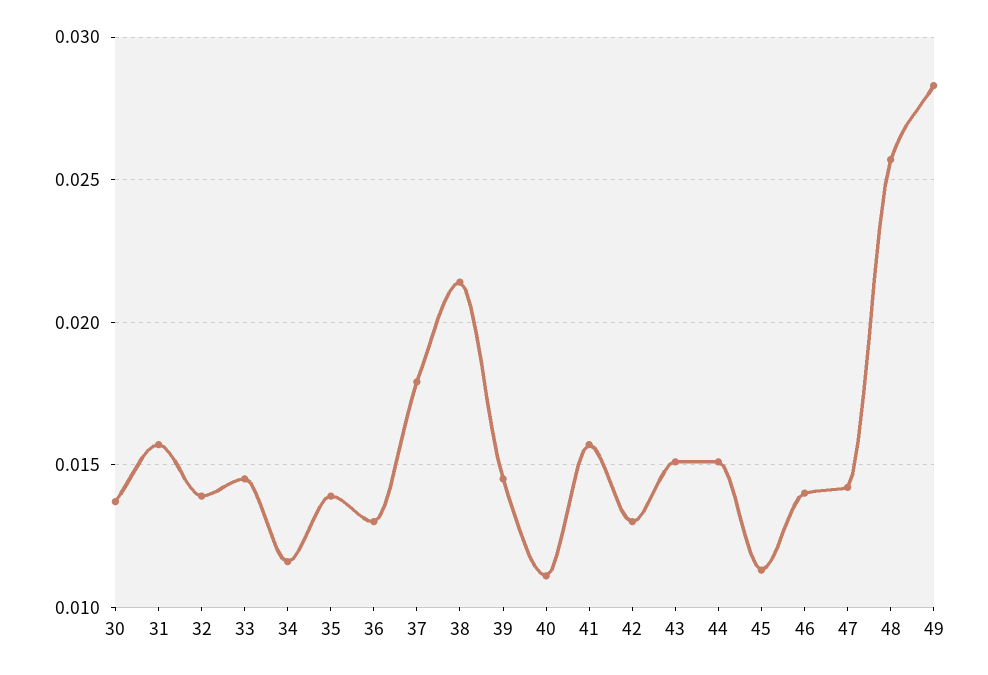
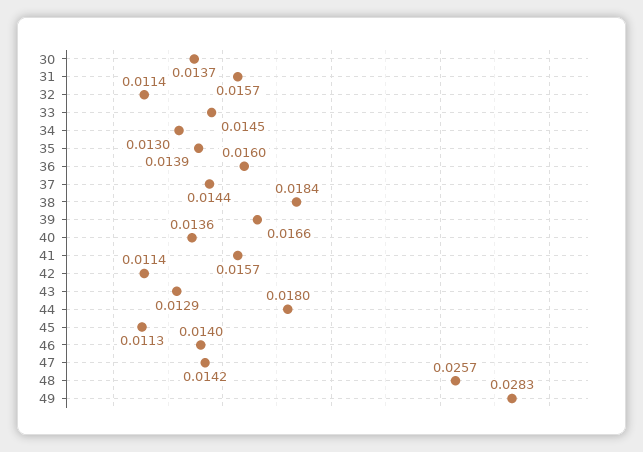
  {
    "30": 0.0137,
    "31": 0.0157,
-   "32": 0.014,
+   "32": 0.0114,
    "33": 0.0145,
-   "34": 0.0115,
+   "34": 0.013,
    "35": 0.0139,
-   "36": 0.013,
+   "36": 0.016,
-   "37": 0.018,
+   "37": 0.0144,
-   "38": 0.0215,
+   "38": 0.0184,
-   "39": 0.0145,
+   "39": 0.0166,
-   "40": 0.011,
+   "40": 0.0136,
    "41": 0.0157,
-   "42": 0.013,
+   "42": 0.0114,
-   "43": 0.015,
+   "43": 0.0129,
-   "44": 0.015,
+   "44": 0.018,
    "45": 0.0113,
    "46": 0.014,
    "47": 0.0142,
    "48": 0.0257,
    "49": 0.0283
  }

